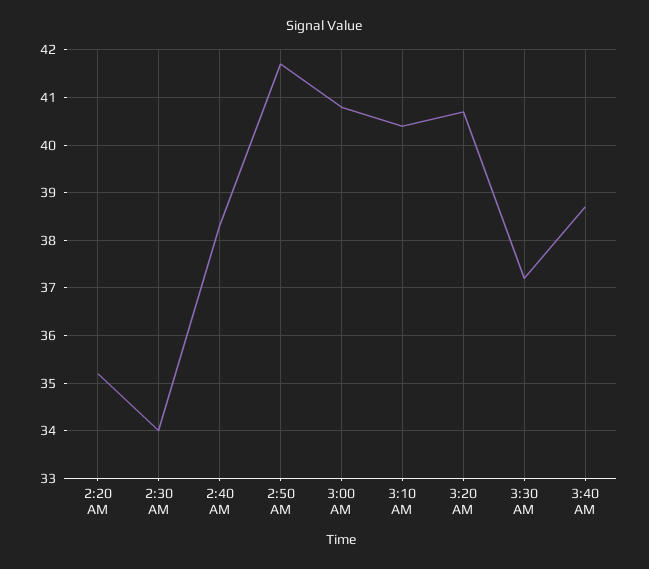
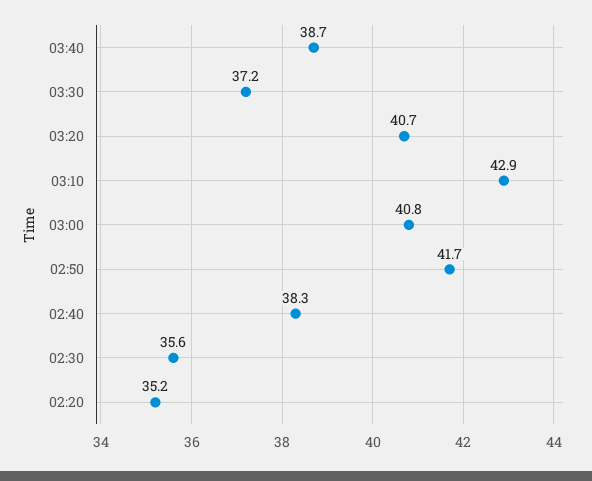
  {
    "2:20 AM": 35.2,
-   "2:30 AM": 34,
+   "2:30 AM": 35.6,
    "2:40 AM": 38.3,
    "2:50 AM": 41.7,
    "3:00 AM": 40.8,
-   "3:10 AM": 40.5,
+   "3:10 AM": 42.9,
    "3:20 AM": 40.7,
    "3:30 AM": 37.2,
    "3:40 AM": 38.7
  }

